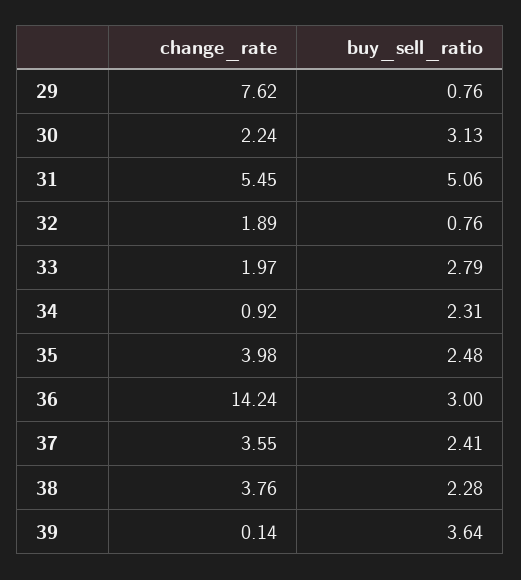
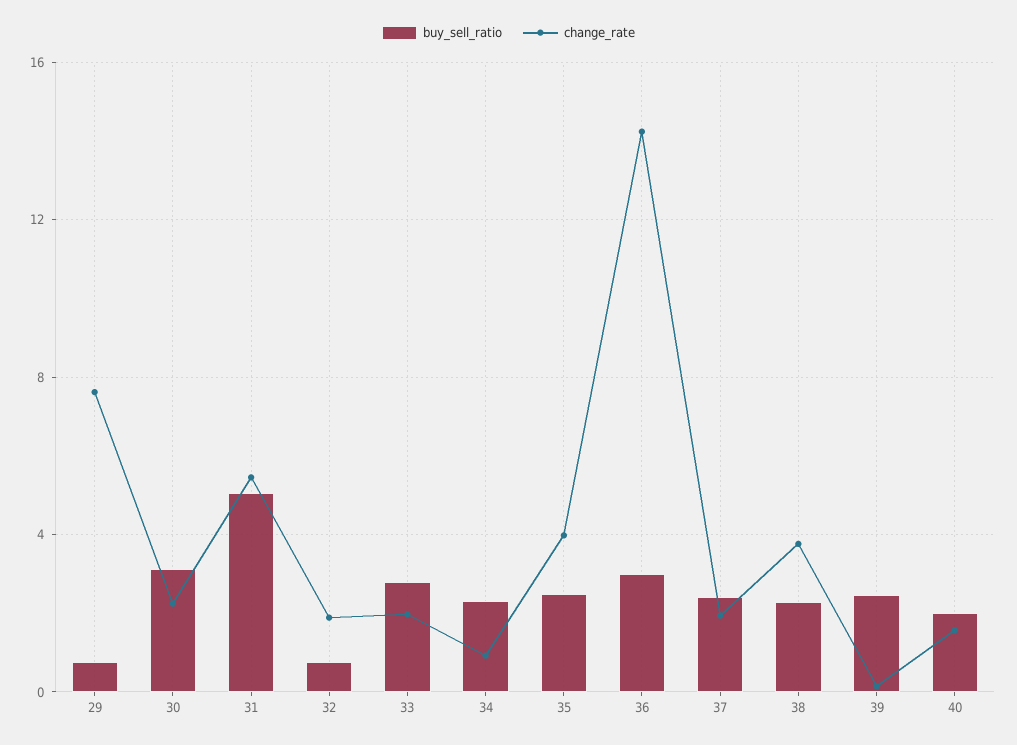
  {
    "change_rate": {
      "29": 7.62,
      "30": 2.24,
      "31": 5.45,
      "32": 1.89,
      "33": 1.97,
      "34": 0.92,
      "35": 3.98,
      "36": 14.24,
-     "37": 3.55,
+     "37": 2,
      "38": 3.76,
-     "39": 0.14
+     "39": 0.14,
+     "40": 1.5
    },
    "buy_sell_ratio": {
      "29": 0.76,
      "30": 3.13,
      "31": 5.06,
      "32": 0.76,
      "33": 2.79,
      "34": 2.31,
      "35": 2.48,
      "36": 3,
      "37": 2.41,
      "38": 2.28,
-     "39": 3.64
+     "39": 2.5,
+     "40": 2
    }
  }

